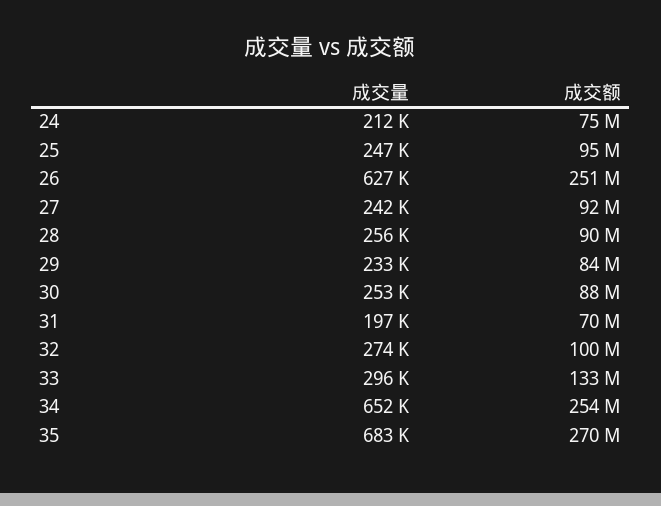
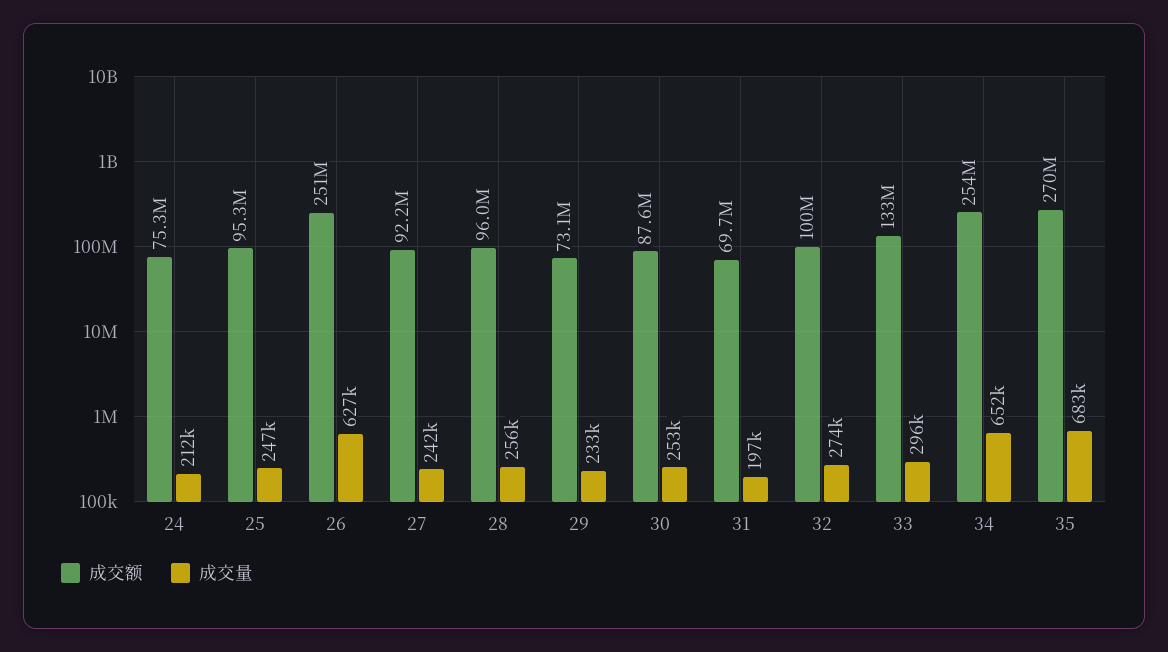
  {
    "成交量": {
      "24": 212000,
      "25": 247000,
      "26": 627000,
      "27": 242000,
      "28": 256000,
      "29": 233000,
      "30": 253000,
      "31": 197000,
      "32": 274000,
      "33": 296000,
      "34": 652000,
      "35": 683000
    },
    "成交额": {
      "24": 75300000,
      "25": 95300000,
      "26": 251000000,
      "27": 92200000,
-     "28": 90000000,
+     "28": 96000000,
-     "29": 84000000,
+     "29": 73100000,
      "30": 87600000,
      "31": 69700000,
      "32": 100000000,
      "33": 133000000,
      "34": 254000000,
      "35": 270000000
    }
  }

